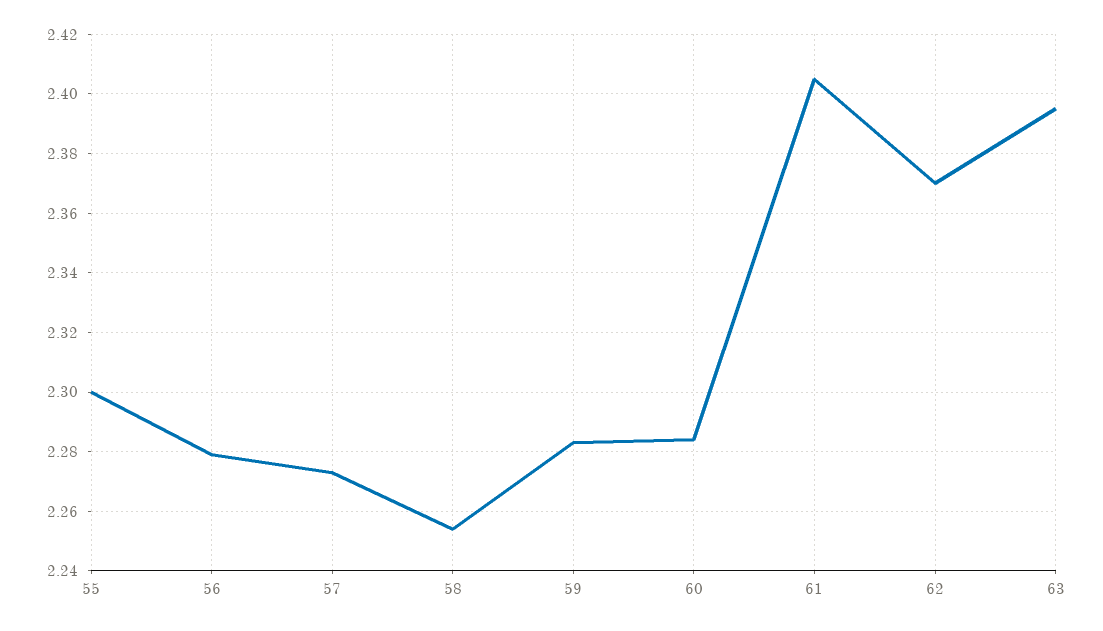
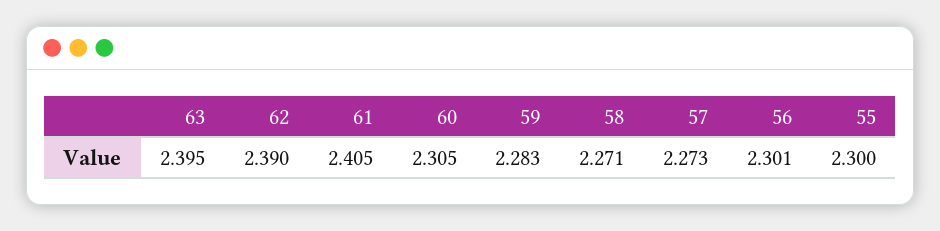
  {
    "55": 2.3,
-   "56": 2.28,
+   "56": 2.301,
    "57": 2.273,
-   "58": 2.255,
+   "58": 2.271,
    "59": 2.283,
-   "60": 2.285,
+   "60": 2.305,
    "61": 2.405,
-   "62": 2.37,
+   "62": 2.39,
    "63": 2.395
  }

